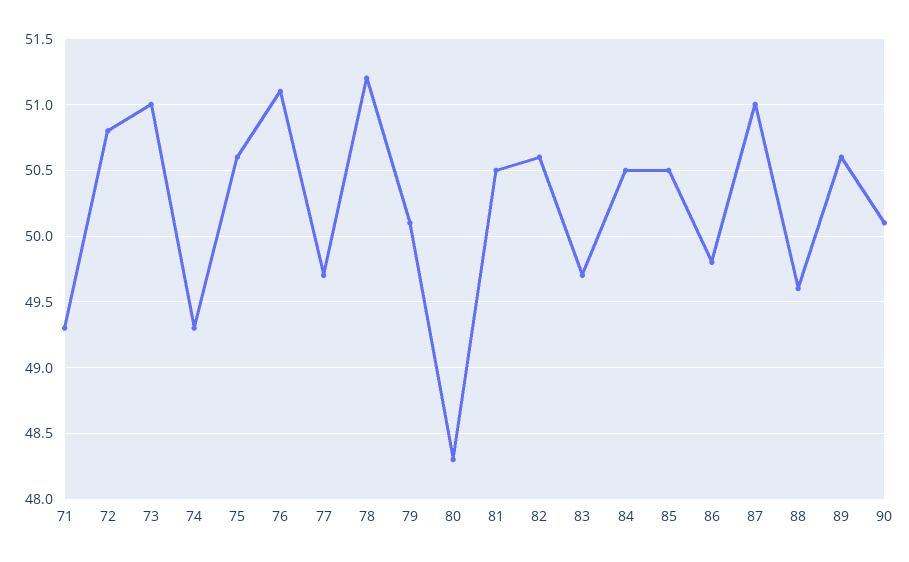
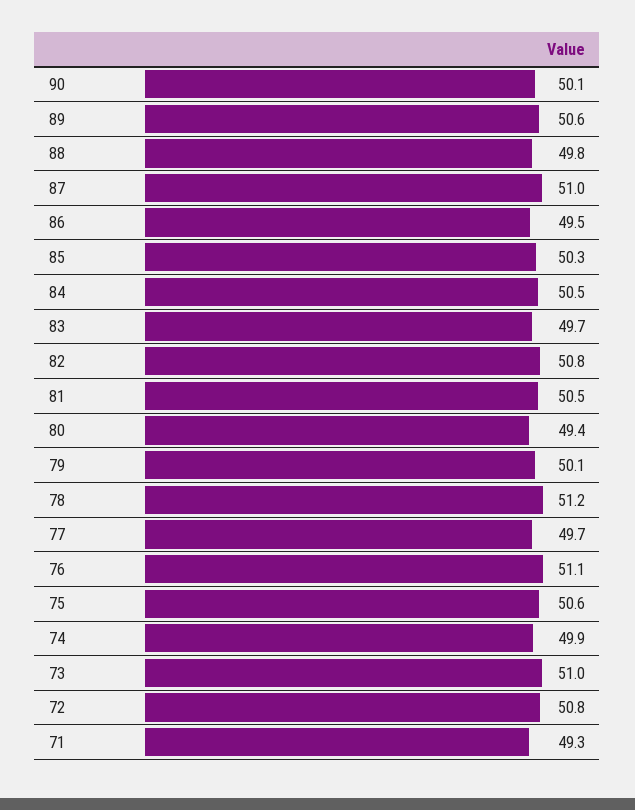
  {
    "71": 49.3,
    "72": 50.8,
    "73": 51,
-   "74": 49.3,
+   "74": 49.9,
    "75": 50.6,
    "76": 51.1,
    "77": 49.7,
    "78": 51.2,
    "79": 50.1,
-   "80": 48.3,
+   "80": 49.4,
    "81": 50.5,
-   "82": 50.6,
+   "82": 50.8,
    "83": 49.7,
    "84": 50.5,
-   "85": 50.5,
+   "85": 50.3,
-   "86": 49.8,
+   "86": 49.5,
    "87": 51,
-   "88": 49.6,
+   "88": 49.8,
    "89": 50.6,
    "90": 50.1
  }

